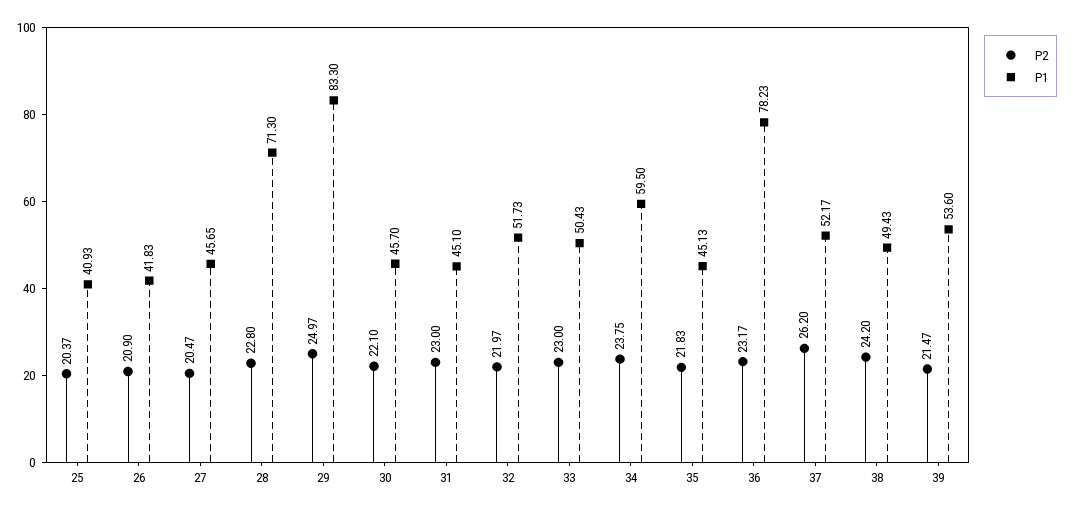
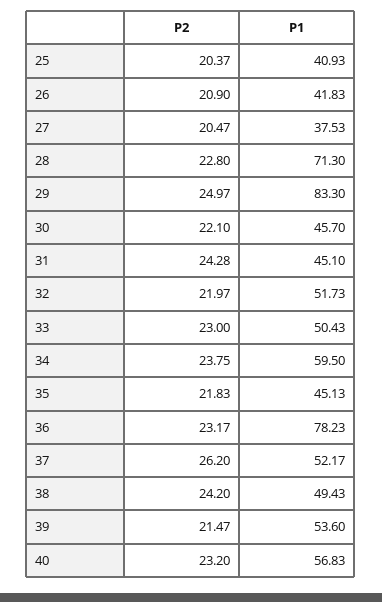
  {
    "P2": {
      "25": 20.37,
      "26": 20.9,
      "27": 20.47,
      "28": 22.8,
      "29": 24.97,
      "30": 22.1,
-     "31": 23,
+     "31": 24.28,
      "32": 21.97,
      "33": 23,
      "34": 23.75,
      "35": 21.83,
      "36": 23.17,
      "37": 26.2,
      "38": 24.2,
-     "39": 21.47
+     "39": 21.47,
+     "40": 23.2
    },
    "P1": {
      "25": 40.93,
      "26": 41.83,
-     "27": 45.65,
+     "27": 37.53,
      "28": 71.3,
      "29": 83.3,
      "30": 45.7,
      "31": 45.1,
      "32": 51.73,
      "33": 50.43,
      "34": 59.5,
      "35": 45.13,
      "36": 78.23,
      "37": 52.17,
      "38": 49.43,
-     "39": 53.6
+     "39": 53.6,
+     "40": 56.83
    }
  }

